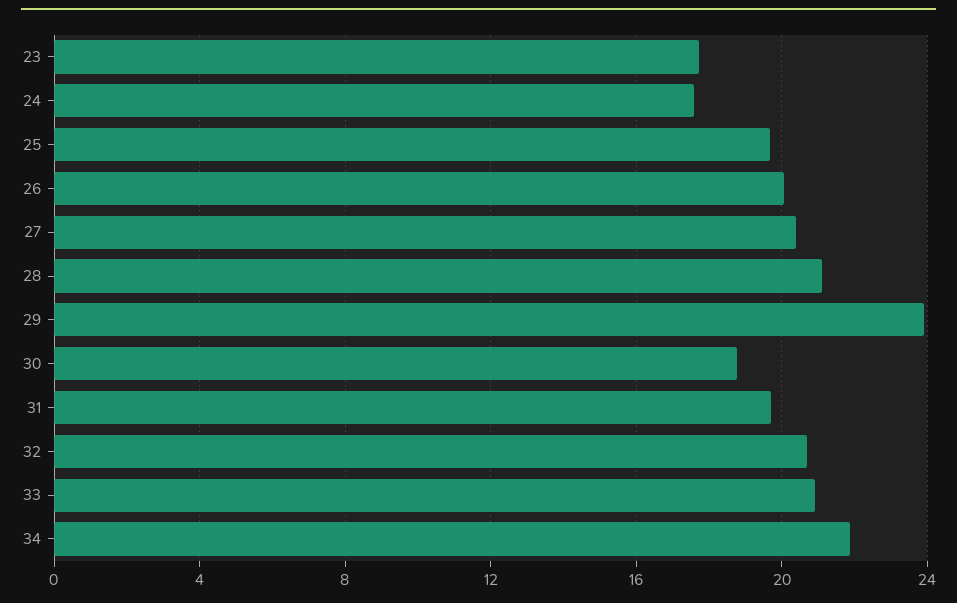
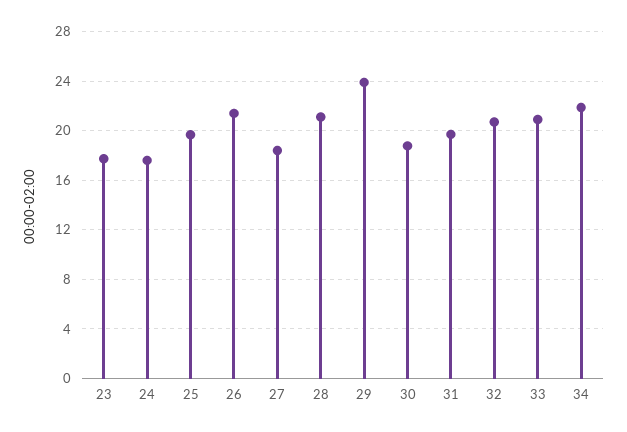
  {
    "23": 17.5,
    "24": 17.5,
    "25": 19.5,
-   "26": 20,
+   "26": 21.5,
-   "27": 20.5,
+   "27": 18.5,
    "28": 21,
    "29": 24,
    "30": 19,
    "31": 19.5,
    "32": 20.5,
    "33": 21,
    "34": 22
  }

